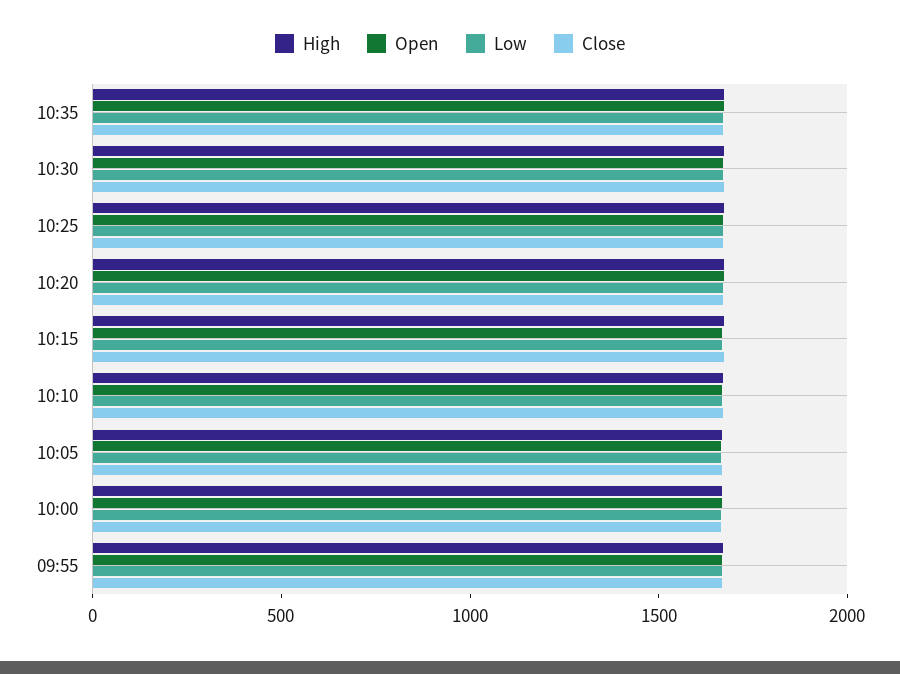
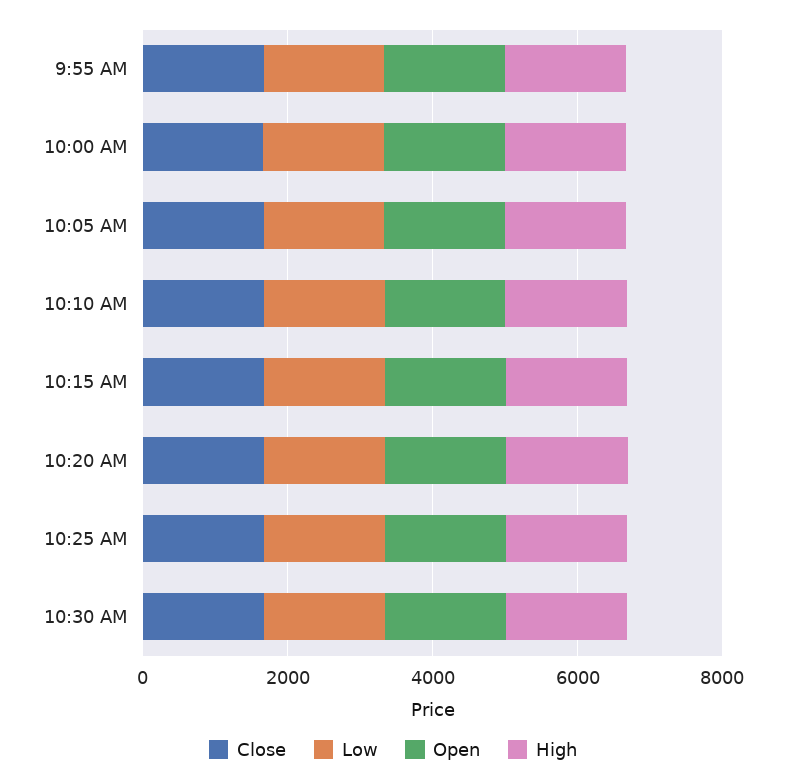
  {
    "High": {
-     "10:35": 1700,
      "10:30": 1700,
      "10:25": 1700,
      "10:20": 1700,
      "10:15": 1700,
      "10:10": 1700,
      "10:05": 1700,
      "10:00": 1700,
      "09:55": 1700
    },
    "Open": {
-     "10:35": 1700,
      "10:30": 1700,
      "10:25": 1700,
      "10:20": 1700,
      "10:15": 1700,
      "10:10": 1700,
      "10:05": 1700,
      "10:00": 1700,
      "09:55": 1700
    },
    "Low": {
-     "10:35": 1700,
      "10:30": 1700,
      "10:25": 1700,
      "10:20": 1700,
      "10:15": 1700,
      "10:10": 1700,
      "10:05": 1700,
      "10:00": 1700,
      "09:55": 1700
    },
    "Close": {
-     "10:35": 1700,
      "10:30": 1700,
      "10:25": 1700,
      "10:20": 1700,
      "10:15": 1700,
      "10:10": 1700,
      "10:05": 1700,
      "10:00": 1700,
      "09:55": 1700
    }
  }

